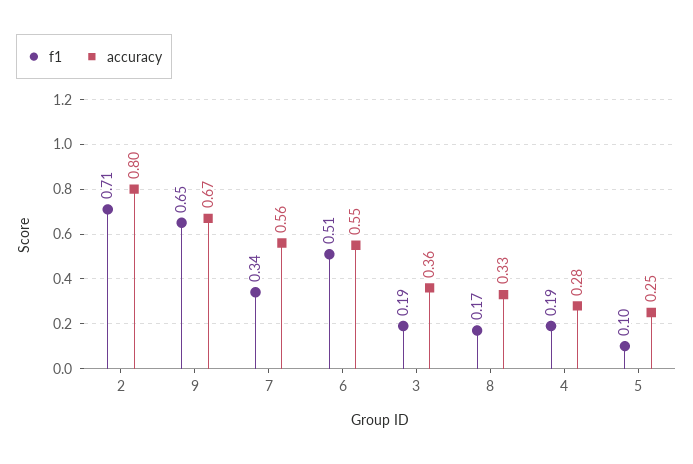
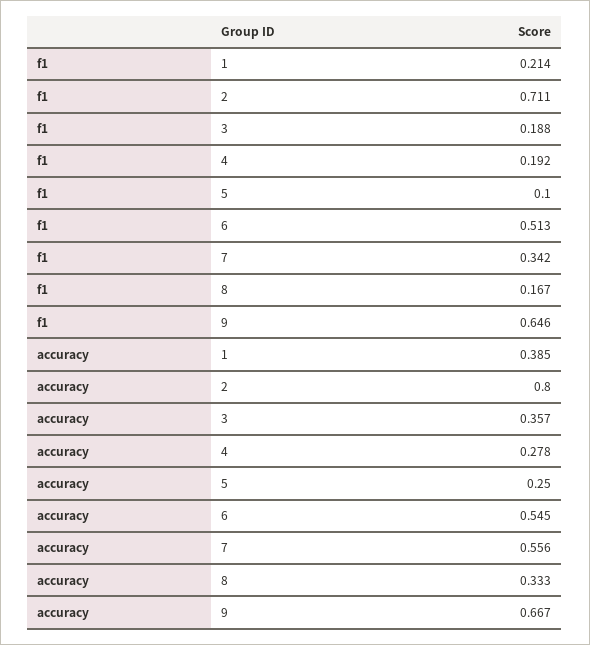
  {
    "f1": {
      "2": 0.711,
      "9": 0.646,
      "7": 0.342,
      "6": 0.513,
      "3": 0.188,
      "8": 0.167,
      "4": 0.192,
-     "5": 0.1
+     "5": 0.1,
+     "1": 0.214
    },
    "accuracy": {
      "2": 0.8,
      "9": 0.667,
      "7": 0.556,
      "6": 0.545,
      "3": 0.357,
      "8": 0.333,
      "4": 0.278,
-     "5": 0.25
+     "5": 0.25,
+     "1": 0.385
    }
  }

